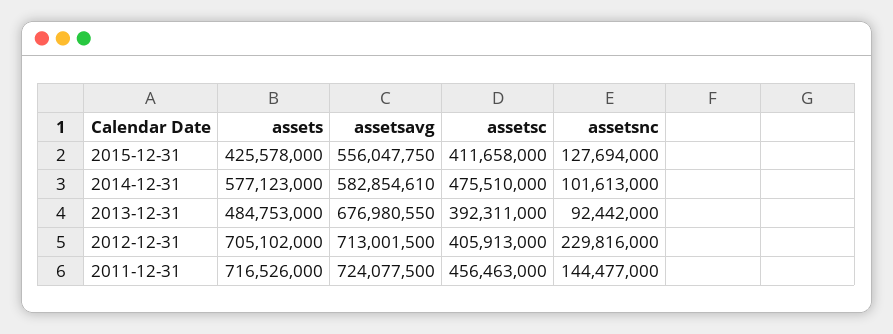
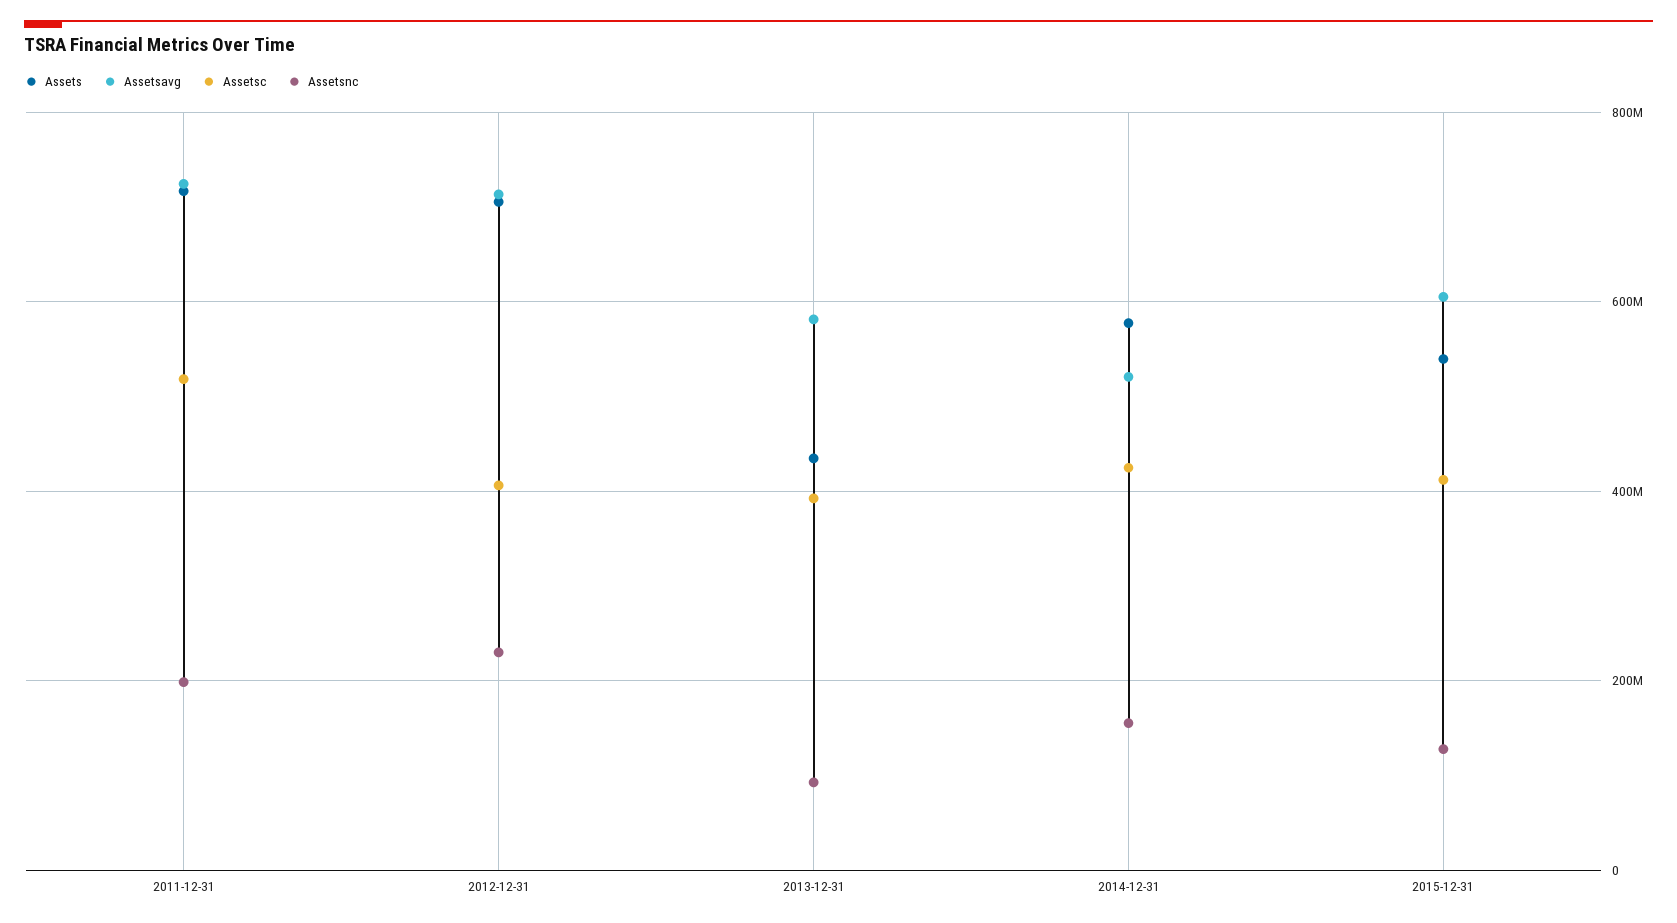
  {
    "assets": {
-     "2015-12-31": 425578000,
+     "2015-12-31": 540000000,
      "2014-12-31": 577123000,
-     "2013-12-31": 484753000,
+     "2013-12-31": 440000000,
      "2012-12-31": 705102000,
      "2011-12-31": 716526000
    },
    "assetsavg": {
-     "2015-12-31": 556047750,
+     "2015-12-31": 600000000,
-     "2014-12-31": 582854610,
+     "2014-12-31": 520000000,
-     "2013-12-31": 676980550,
+     "2013-12-31": 580000000,
      "2012-12-31": 713001500,
      "2011-12-31": 724077500
    },
    "assetsc": {
      "2015-12-31": 411658000,
-     "2014-12-31": 475510000,
+     "2014-12-31": 420000000,
      "2013-12-31": 392311000,
      "2012-12-31": 405913000,
-     "2011-12-31": 456463000
+     "2011-12-31": 520000000
    },
    "assetsnc": {
      "2015-12-31": 127694000,
-     "2014-12-31": 101613000,
+     "2014-12-31": 160000000,
      "2013-12-31": 92442000,
      "2012-12-31": 229816000,
-     "2011-12-31": 144477000
+     "2011-12-31": 200000000
    }
  }

